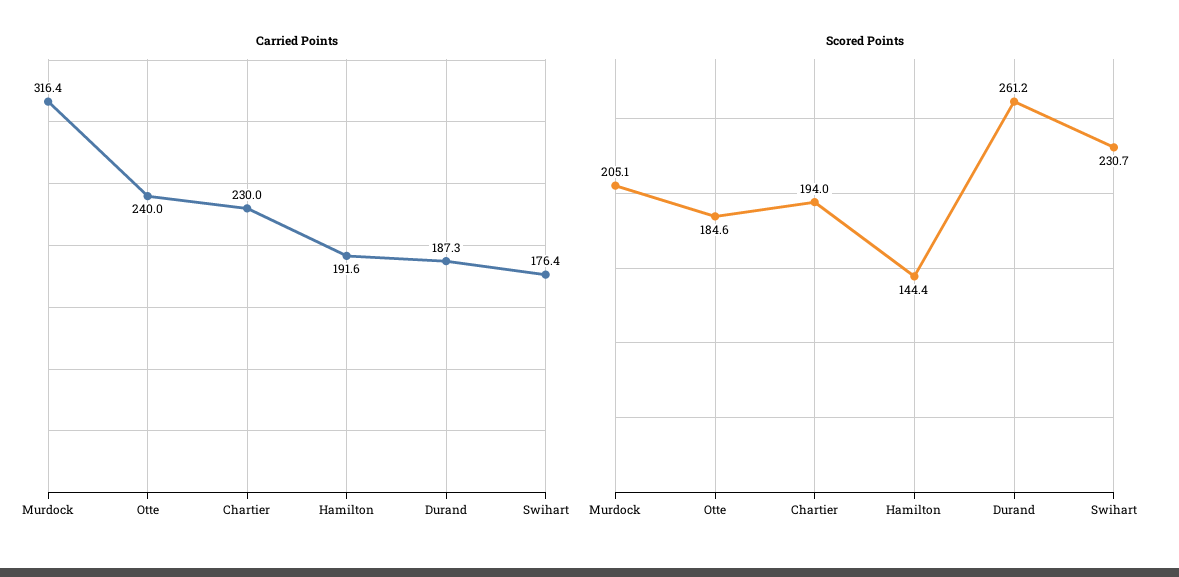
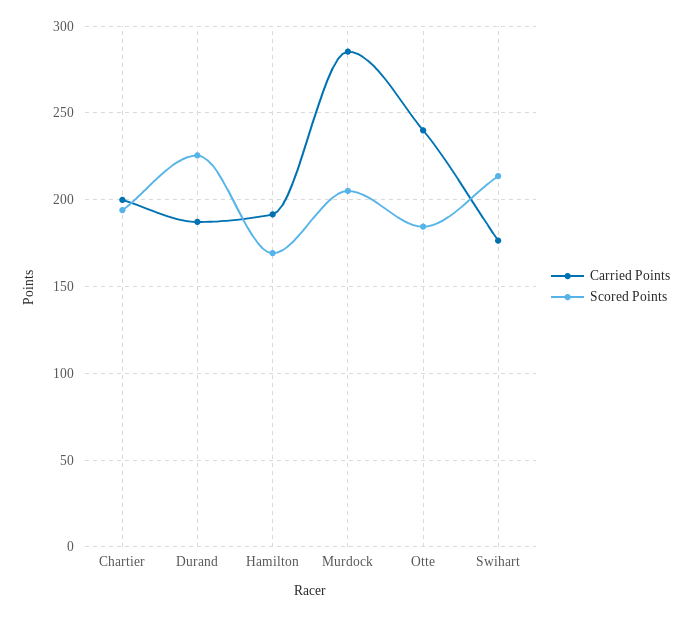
  {
    "Carried Points": {
-     "Murdock": 316.4,
+     "Murdock": 285,
      "Otte": 240,
-     "Chartier": 230,
+     "Chartier": 200,
      "Hamilton": 191.6,
      "Durand": 187.3,
      "Swihart": 176.4
    },
    "Scored Points": {
      "Murdock": 205.1,
      "Otte": 184.6,
      "Chartier": 194,
-     "Hamilton": 144.4,
+     "Hamilton": 170,
-     "Durand": 261.2,
+     "Durand": 225,
-     "Swihart": 230.7
+     "Swihart": 215
    }
  }

